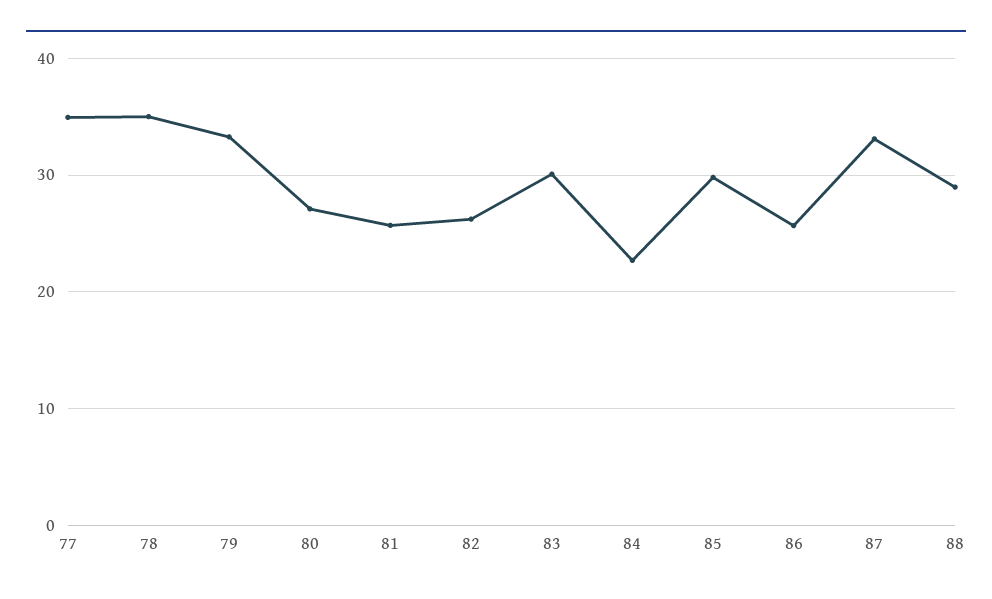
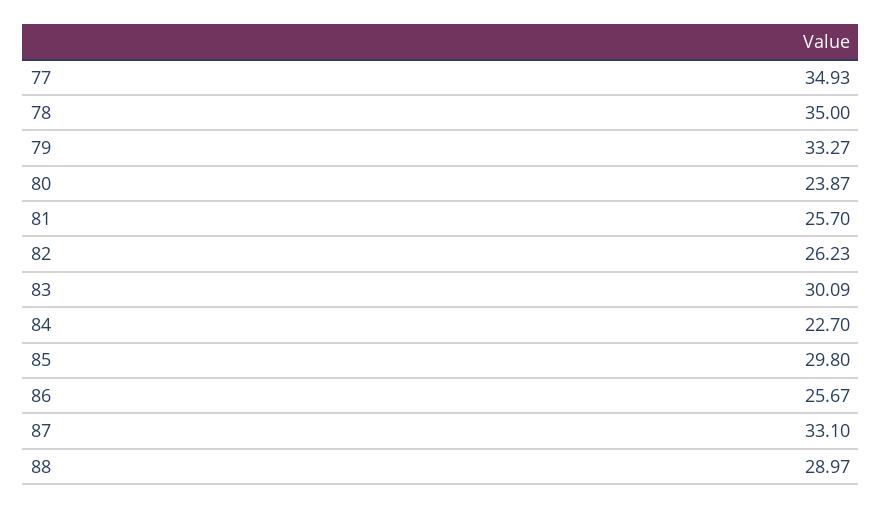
  {
    "77": 34.93,
    "78": 35,
    "79": 33.27,
-   "80": 27,
+   "80": 23.87,
    "81": 25.7,
    "82": 26.23,
    "83": 30.09,
    "84": 22.7,
    "85": 29.8,
    "86": 25.67,
    "87": 33.1,
    "88": 28.97
  }

